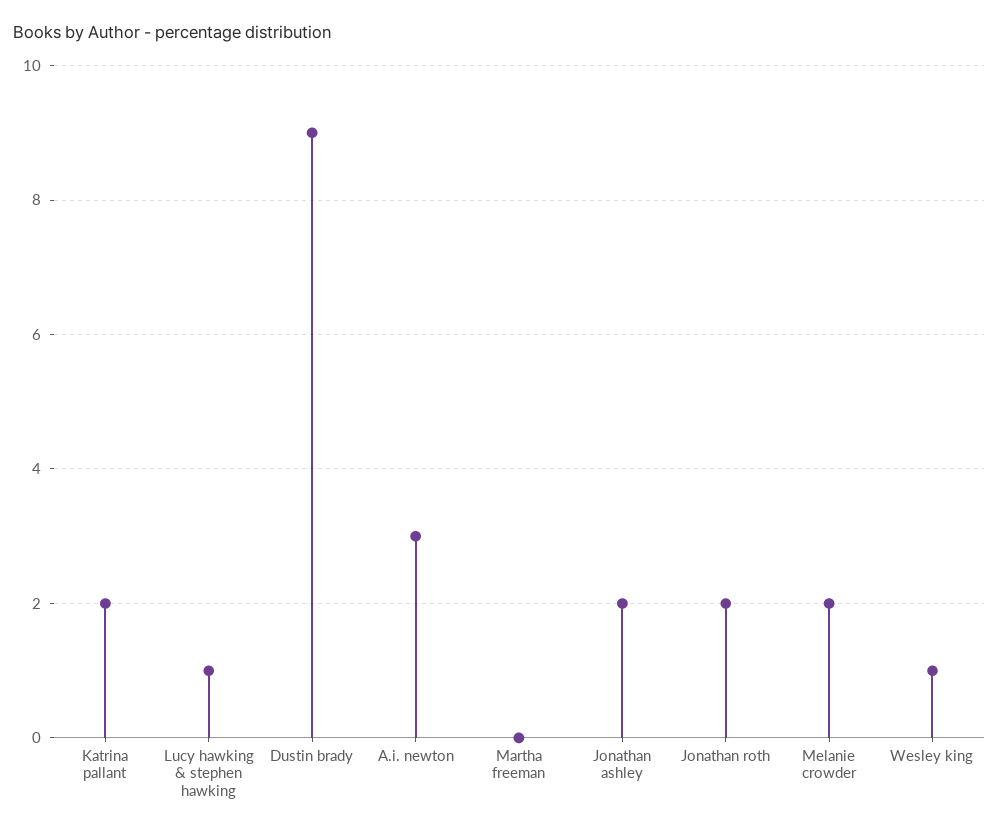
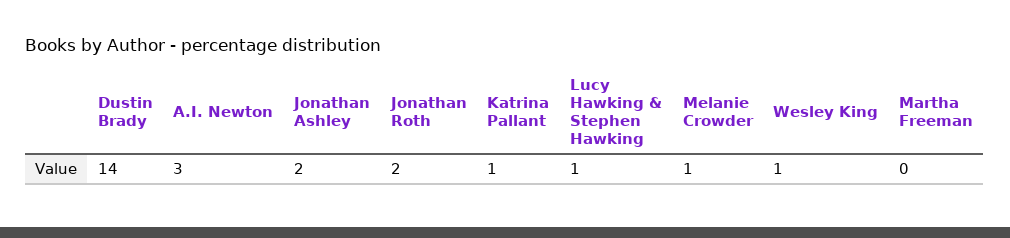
  {
-   "Katrina pallant": 2,
+   "Katrina pallant": 1,
    "Lucy hawking & stephen hawking": 1,
-   "Dustin brady": 9,
+   "Dustin brady": 14,
    "A.i. newton": 3,
    "Martha freeman": 0,
    "Jonathan ashley": 2,
    "Jonathan roth": 2,
-   "Melanie crowder": 2,
+   "Melanie crowder": 1,
    "Wesley king": 1
  }

